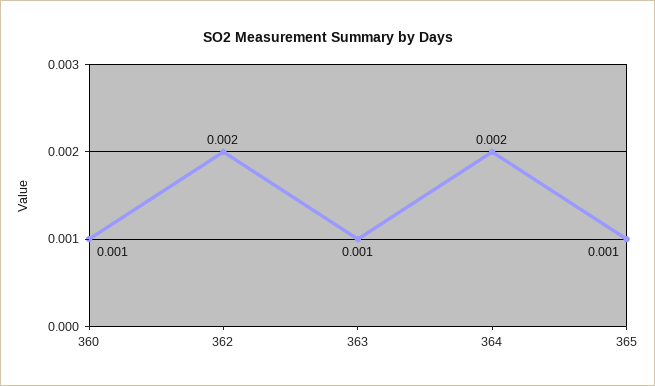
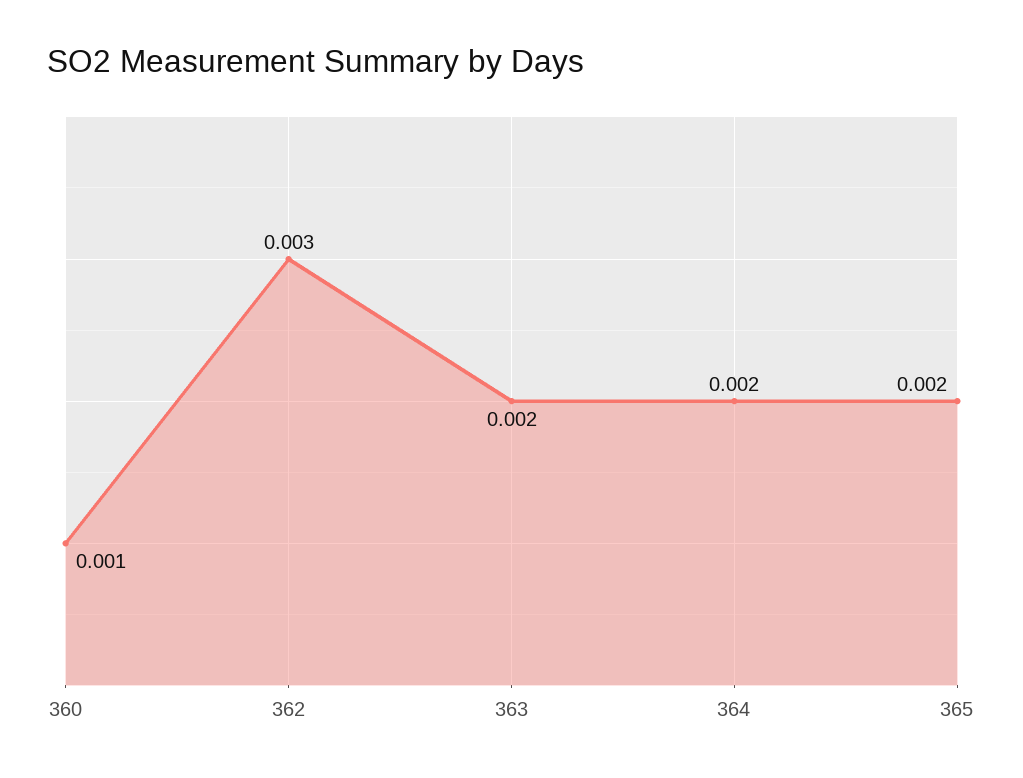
  {
    "360": 0.001,
-   "362": 0.002,
+   "362": 0.003,
-   "363": 0.001,
+   "363": 0.002,
    "364": 0.002,
-   "365": 0.001
+   "365": 0.002
  }

